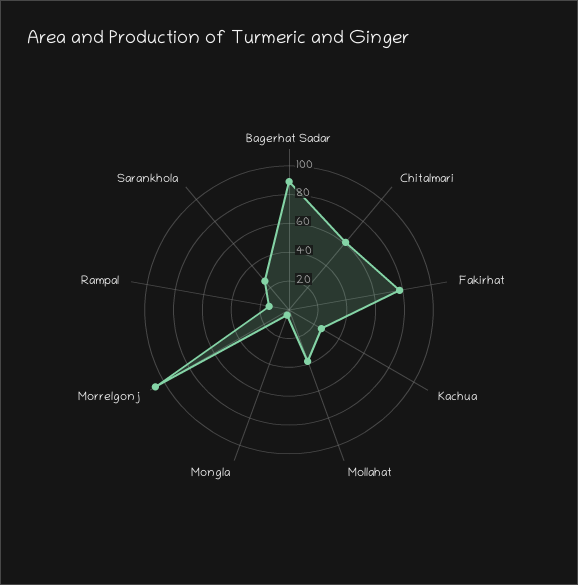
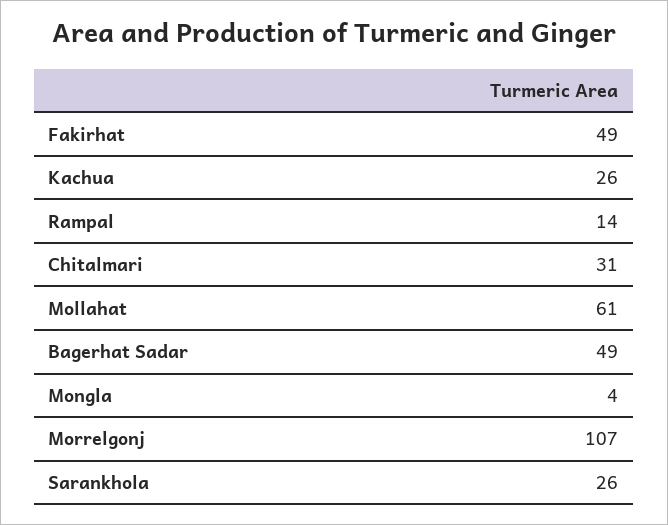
  {
-   "Bagerhat Sadar": 90,
+   "Bagerhat Sadar": 49,
-   "Chitalmari": 60,
+   "Chitalmari": 31,
-   "Fakirhat": 80,
+   "Fakirhat": 49,
    "Kachua": 26,
-   "Mollahat": 40,
+   "Mollahat": 61,
    "Mongla": 4,
    "Morrelgonj": 107,
    "Rampal": 14,
    "Sarankhola": 26
  }

